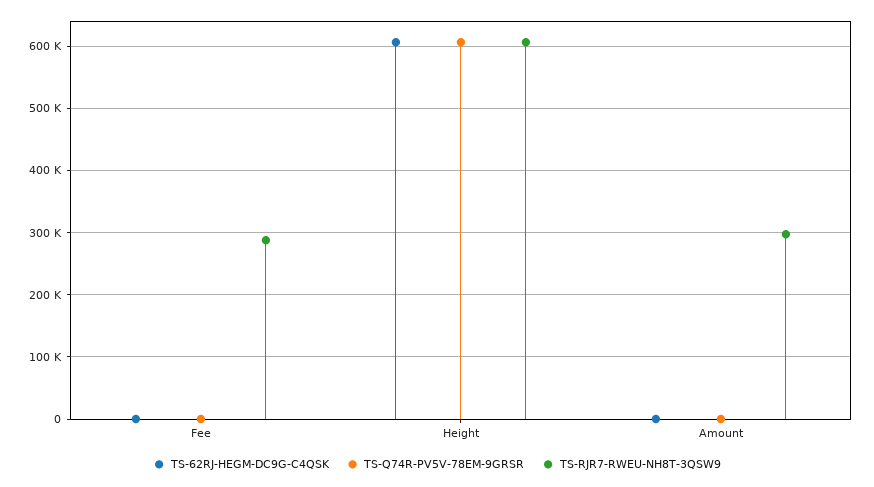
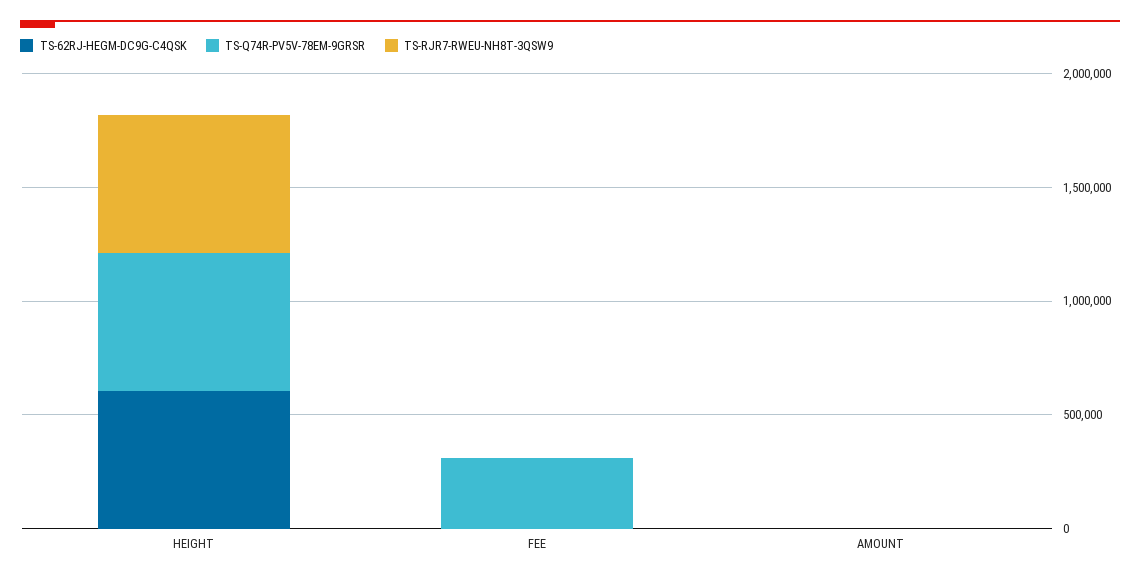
  {
    "TS-62RJ-HEGM-DC9G-C4QSK": {
      "Fee": 0,
      "Height": 610000,
      "Amount": 0
    },
    "TS-Q74R-PV5V-78EM-9GRSR": {
-     "Fee": 0,
+     "Fee": 300000,
      "Height": 610000,
      "Amount": 0
    },
    "TS-RJR7-RWEU-NH8T-3QSW9": {
-     "Fee": 290000,
+     "Fee": 0,
      "Height": 610000,
-     "Amount": 300000
+     "Amount": 0
    }
  }

